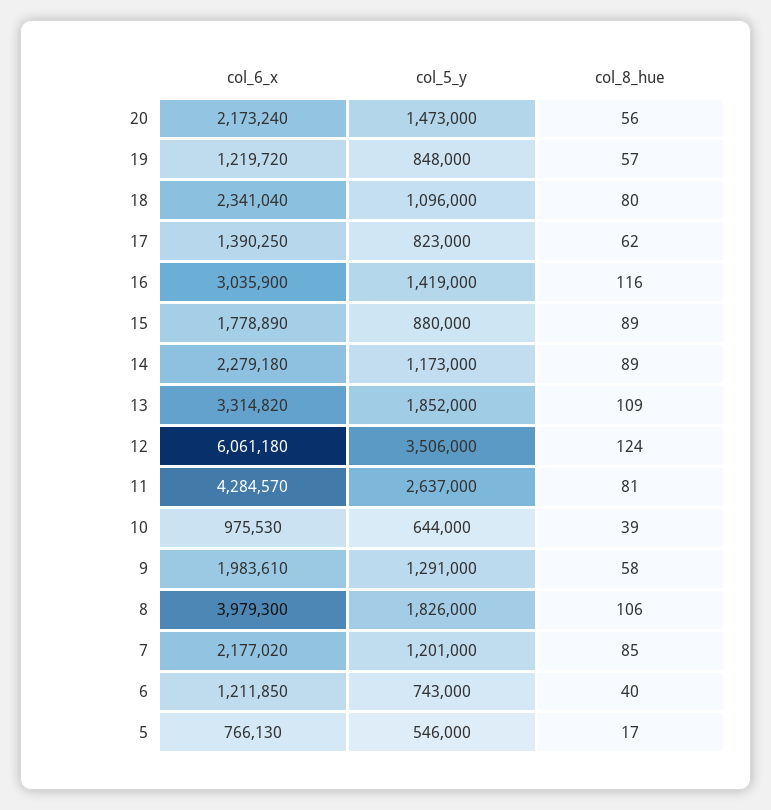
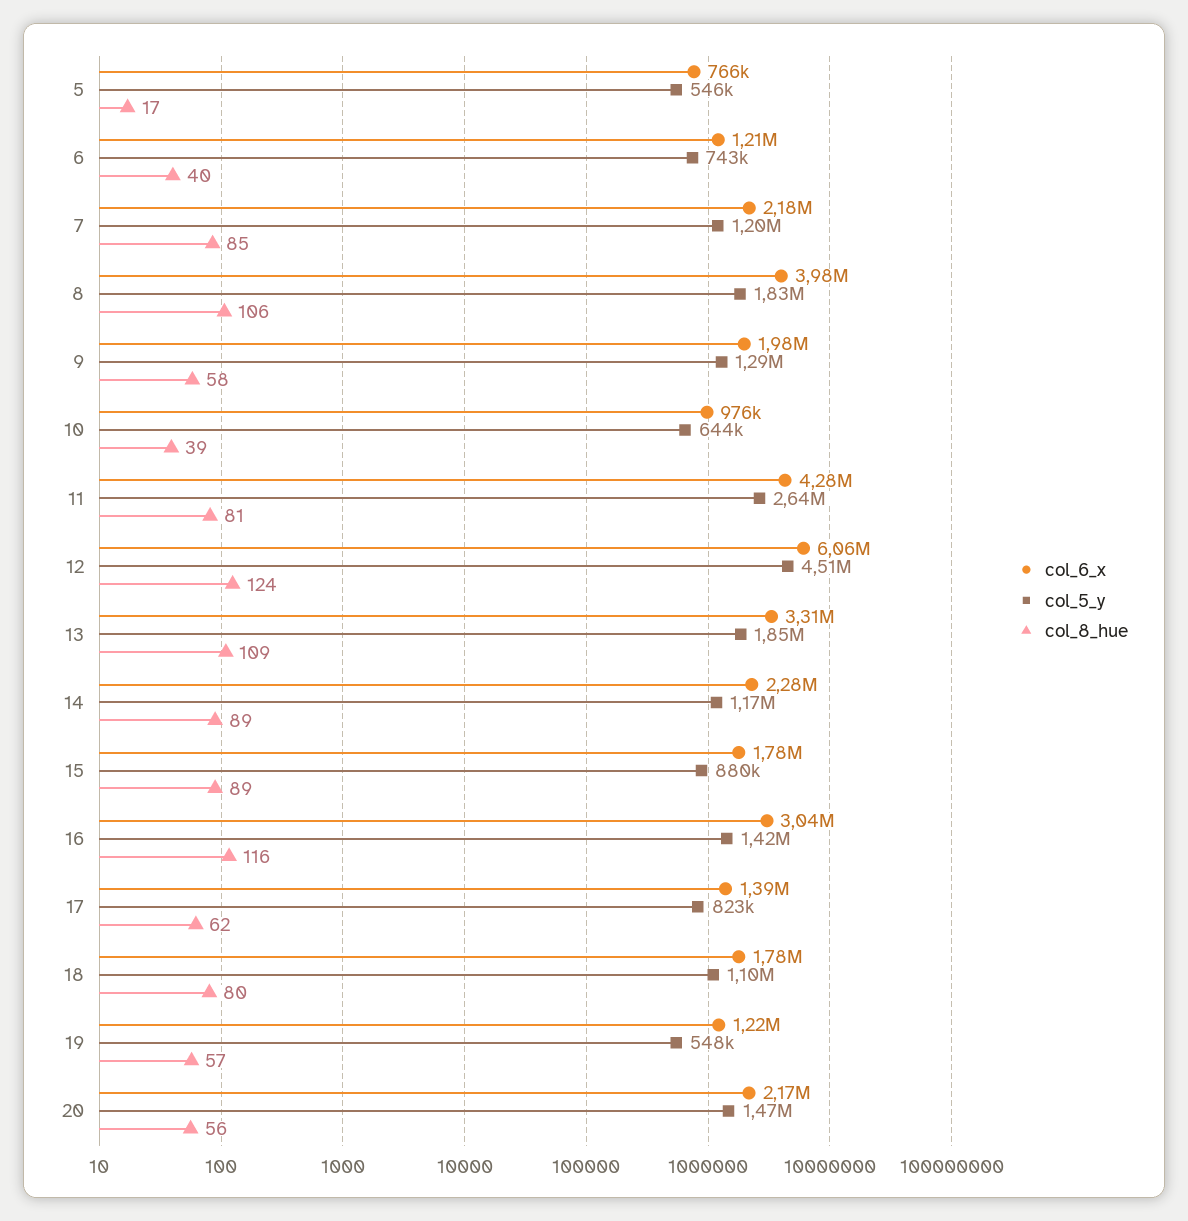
  {
    "col_6_x": {
      "20": 2173240,
      "19": 1219720,
-     "18": 2341040,
+     "18": 1780000,
      "17": 1390250,
      "16": 3035900,
      "15": 1778890,
      "14": 2279180,
      "13": 3314820,
      "12": 6061180,
      "11": 4284570,
      "10": 975530,
      "9": 1983610,
      "8": 3979300,
      "7": 2177020,
      "6": 1211850,
      "5": 766130
    },
    "col_5_y": {
      "20": 1473000,
-     "19": 848000,
+     "19": 548000,
      "18": 1096000,
      "17": 823000,
      "16": 1419000,
      "15": 880000,
      "14": 1173000,
      "13": 1852000,
-     "12": 3506000,
+     "12": 4510000,
      "11": 2637000,
      "10": 644000,
      "9": 1291000,
      "8": 1826000,
      "7": 1201000,
      "6": 743000,
      "5": 546000
    },
    "col_8_hue": {
      "20": 56,
      "19": 57,
      "18": 80,
      "17": 62,
      "16": 116,
      "15": 89,
      "14": 89,
      "13": 109,
      "12": 124,
      "11": 81,
      "10": 39,
      "9": 58,
      "8": 106,
      "7": 85,
      "6": 40,
      "5": 17
    }
  }

